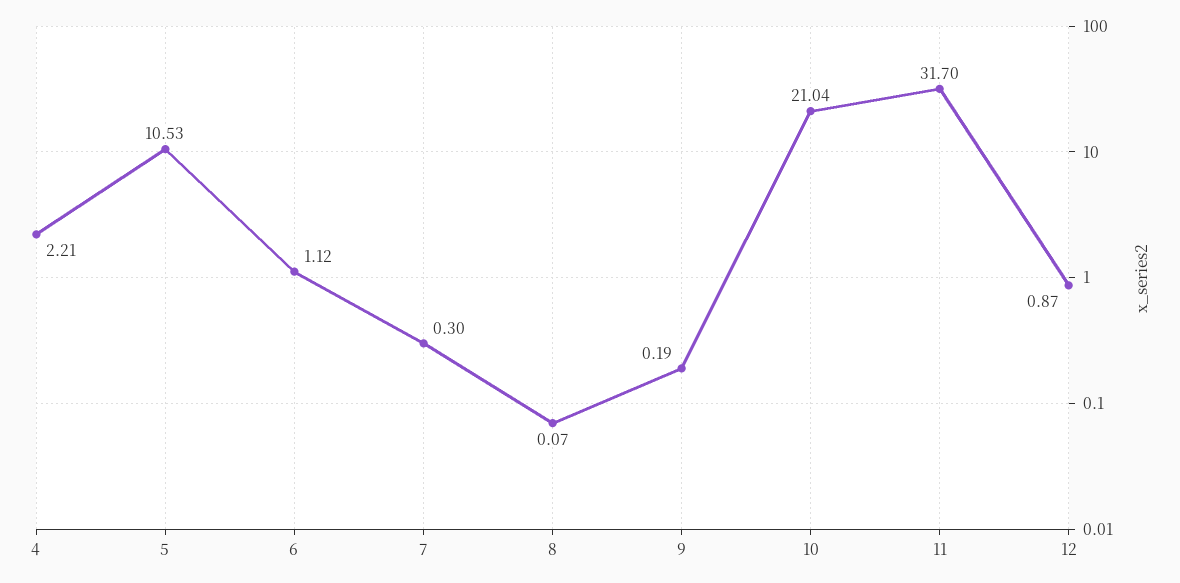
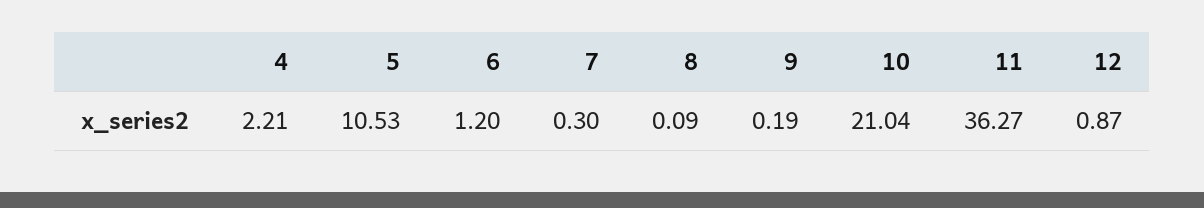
  {
    "4": 2.21,
    "5": 10.53,
-   "6": 1.12,
+   "6": 1.2,
    "7": 0.3,
-   "8": 0.07,
+   "8": 0.09,
    "9": 0.19,
    "10": 21.04,
-   "11": 31.7,
+   "11": 36.27,
    "12": 0.87
  }

